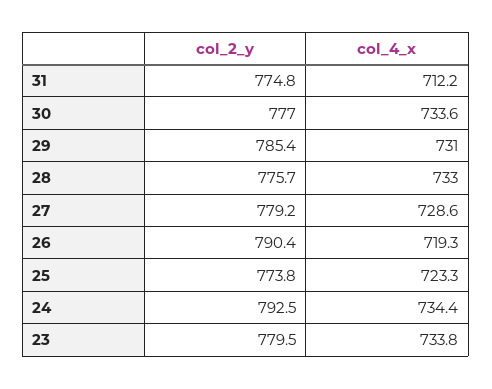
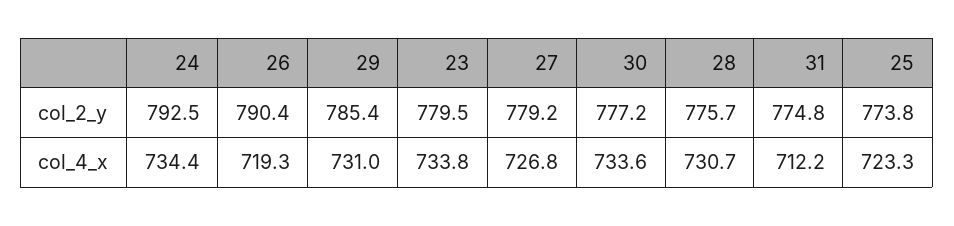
  {
    "col_2_y": {
      "31": 774.8,
-     "30": 777,
+     "30": 777.2,
      "29": 785.4,
      "28": 775.7,
      "27": 779.2,
      "26": 790.4,
      "25": 773.8,
      "24": 792.5,
      "23": 779.5
    },
    "col_4_x": {
      "31": 712.2,
      "30": 733.6,
      "29": 731,
-     "28": 733,
+     "28": 730.7,
-     "27": 728.6,
+     "27": 726.8,
      "26": 719.3,
      "25": 723.3,
      "24": 734.4,
      "23": 733.8
    }
  }

